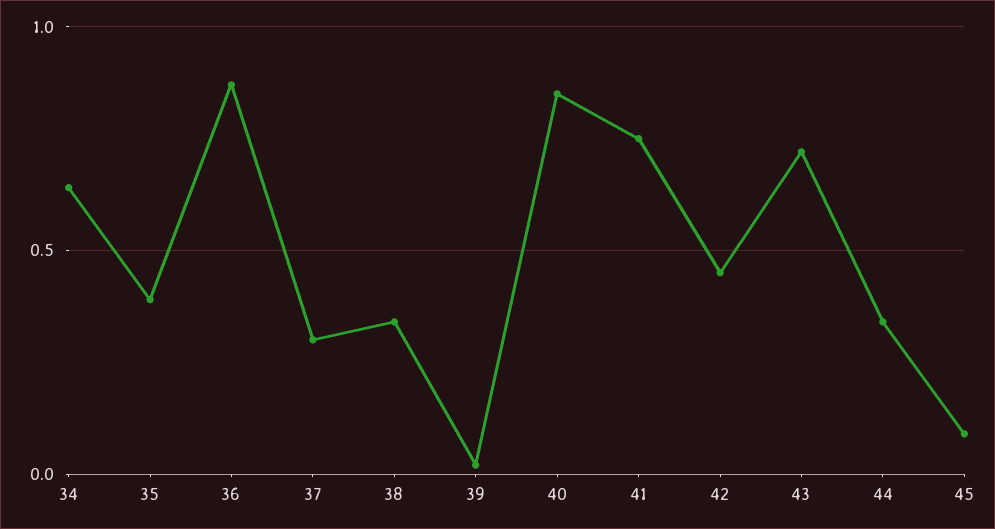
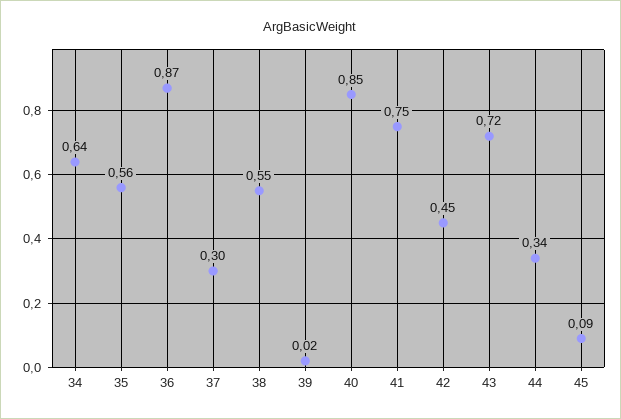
  {
    "34": 0.64,
-   "35": 0.4,
+   "35": 0.56,
    "36": 0.87,
    "37": 0.3,
-   "38": 0.35,
+   "38": 0.55,
    "39": 0.02,
    "40": 0.85,
    "41": 0.75,
    "42": 0.45,
    "43": 0.72,
    "44": 0.34,
    "45": 0.09
  }

